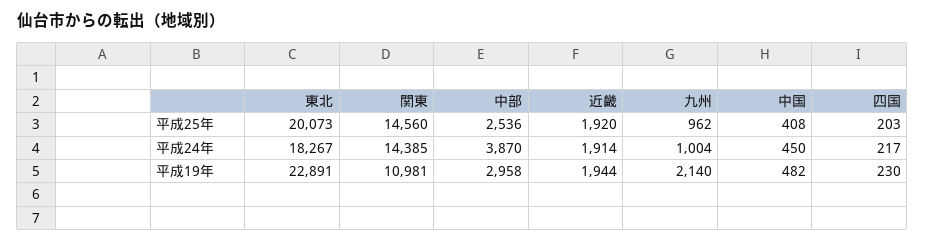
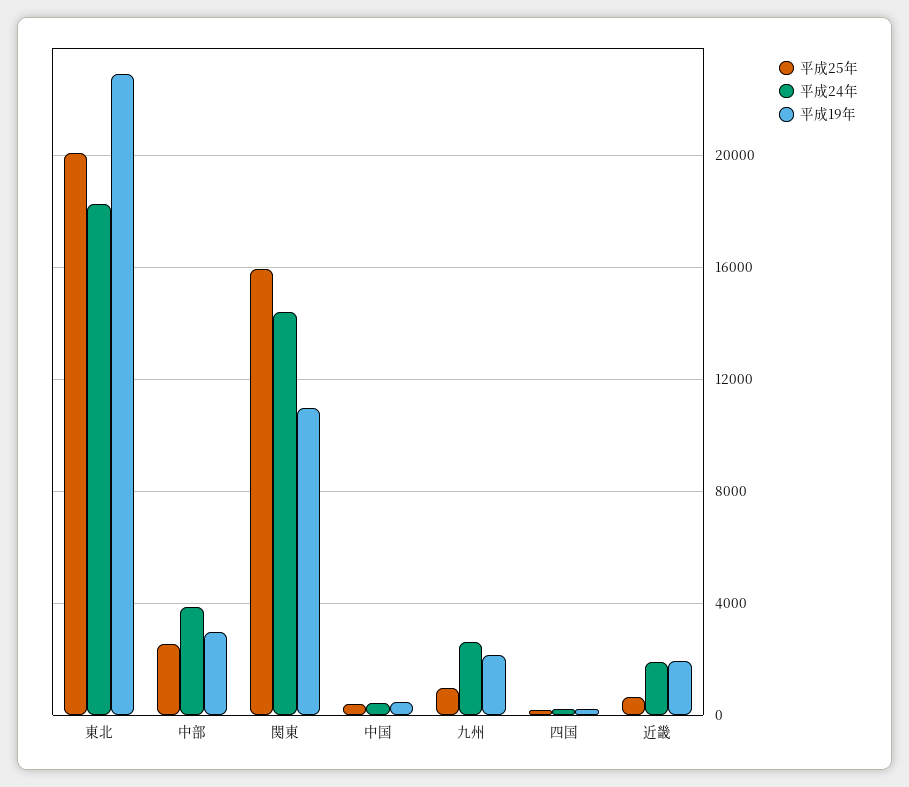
  {
    "平成25年": {
      "東北": 20073,
-     "関東": 14560,
+     "関東": 16000,
      "中部": 2536,
-     "近畿": 1920,
+     "近畿": 500,
      "九州": 962,
      "中国": 408,
      "四国": 203
    },
    "平成24年": {
      "東北": 18267,
      "関東": 14385,
      "中部": 3870,
      "近畿": 1914,
-     "九州": 1004,
+     "九州": 2500,
      "中国": 450,
      "四国": 217
    },
    "平成19年": {
      "東北": 22891,
      "関東": 10981,
      "中部": 2958,
      "近畿": 1944,
      "九州": 2140,
      "中国": 482,
      "四国": 230
    }
  }

